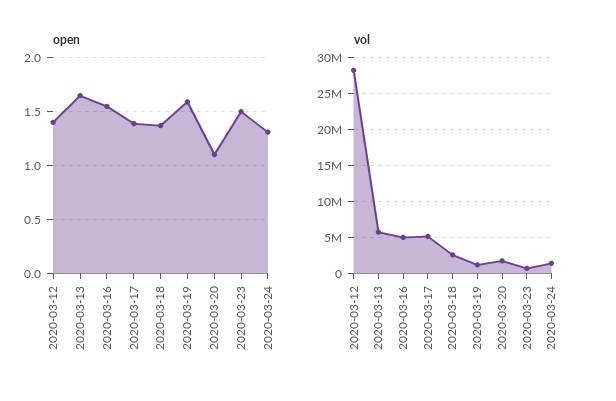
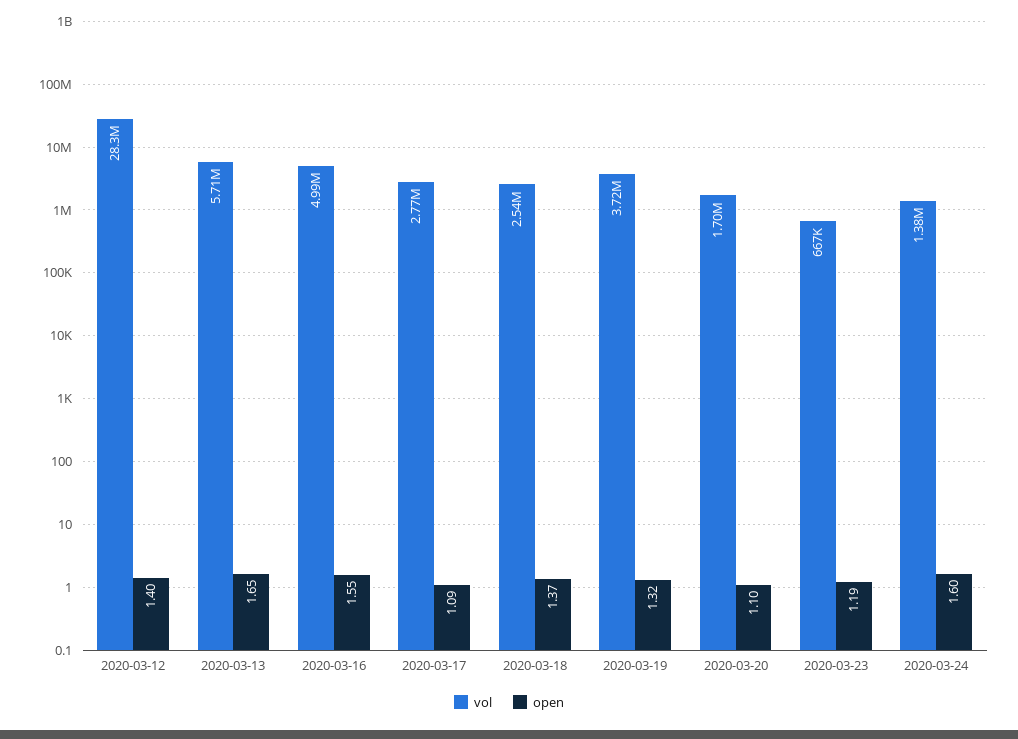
  {
    "open": {
      "2020-03-12": 1.4,
      "2020-03-13": 1.65,
      "2020-03-16": 1.55,
-     "2020-03-17": 1.4,
+     "2020-03-17": 1.09,
      "2020-03-18": 1.37,
-     "2020-03-19": 1.6,
+     "2020-03-19": 1.32,
      "2020-03-20": 1.1,
-     "2020-03-23": 1.5,
+     "2020-03-23": 1.19,
-     "2020-03-24": 1.3
+     "2020-03-24": 1.6
    },
    "vol": {
      "2020-03-12": 28300000,
      "2020-03-13": 5710000,
      "2020-03-16": 4990000,
-     "2020-03-17": 5000000,
+     "2020-03-17": 2770000,
      "2020-03-18": 2540000,
-     "2020-03-19": 1000000,
+     "2020-03-19": 3720000,
      "2020-03-20": 1700000,
      "2020-03-23": 667000,
      "2020-03-24": 1380000
    }
  }

